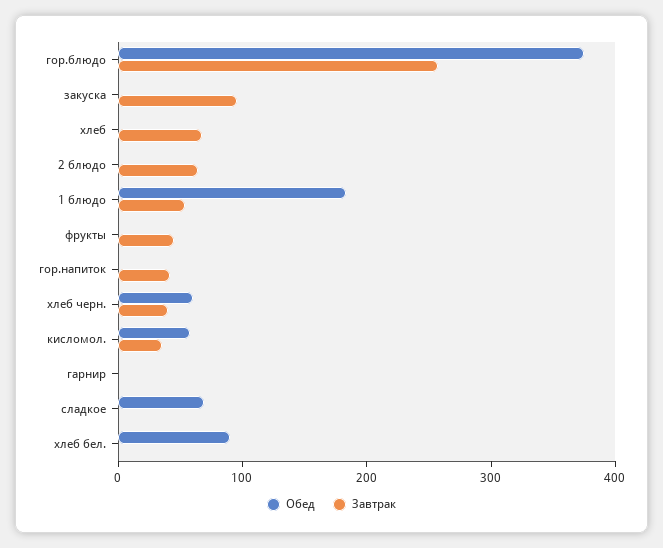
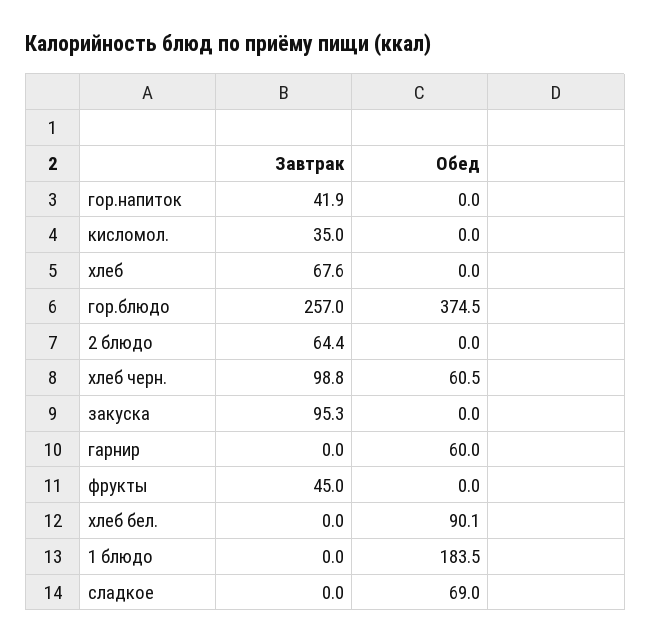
  {
    "Обед": {
      "гор.блюдо": 374.5,
      "закуска": 0,
      "хлеб": 0,
      "2 блюдо": 0,
      "1 блюдо": 183.5,
      "фрукты": 0,
      "гор.напиток": 0,
      "хлеб черн.": 60.5,
-     "кисломол.": 60,
+     "кисломол.": 0,
-     "гарнир": 0,
+     "гарнир": 60,
      "сладкое": 69,
      "хлеб бел.": 90.1
    },
    "Завтрак": {
      "гор.блюдо": 257,
      "закуска": 95.3,
      "хлеб": 67.6,
      "2 блюдо": 64.4,
-     "1 блюдо": 60,
+     "1 блюдо": 0,
      "фрукты": 45,
      "гор.напиток": 41.9,
-     "хлеб черн.": 40,
+     "хлеб черн.": 98.8,
      "кисломол.": 35,
      "гарнир": 0,
      "сладкое": 0,
      "хлеб бел.": 0
    }
  }

